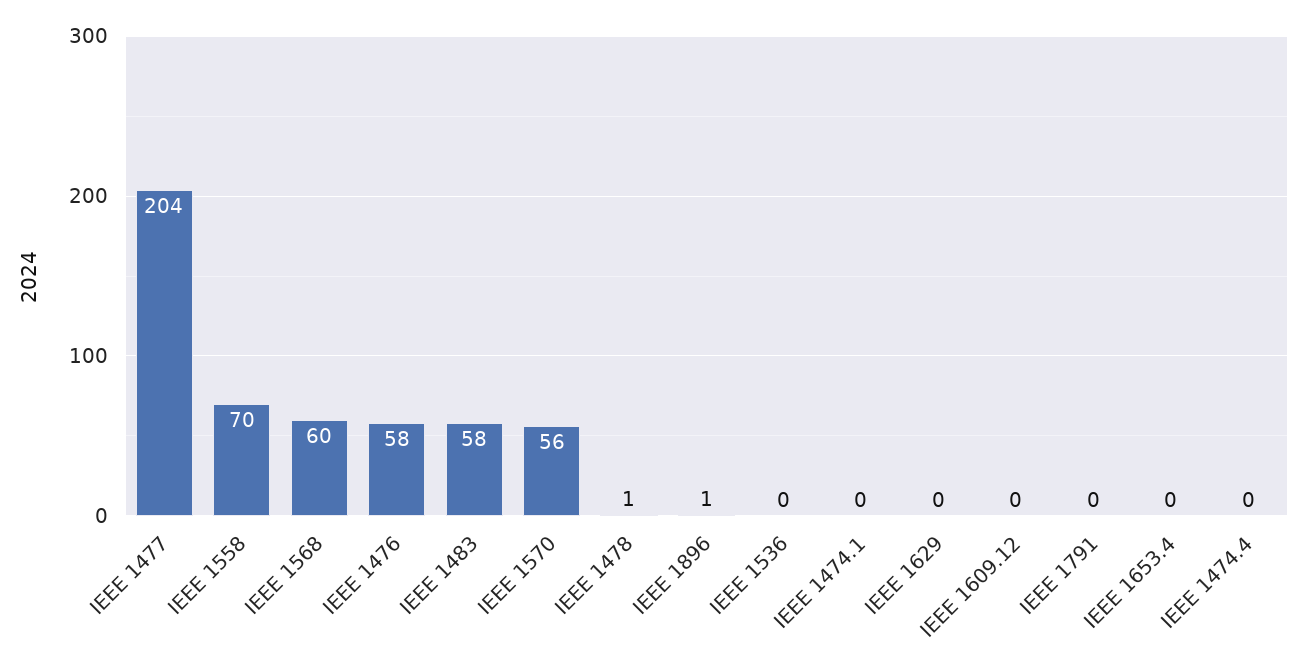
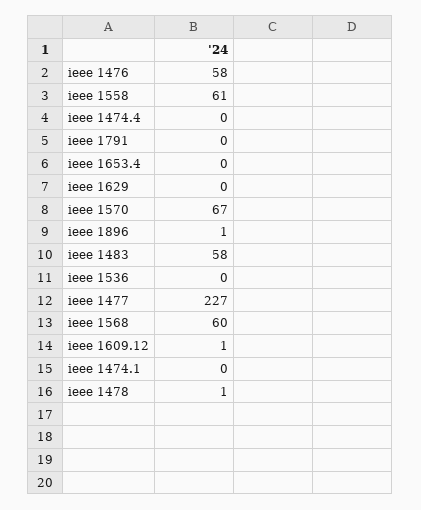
  {
-   "IEEE 1477": 204,
+   "IEEE 1477": 227,
-   "IEEE 1558": 70,
+   "IEEE 1558": 61,
    "IEEE 1568": 60,
    "IEEE 1476": 58,
    "IEEE 1483": 58,
-   "IEEE 1570": 56,
+   "IEEE 1570": 67,
    "IEEE 1478": 1,
    "IEEE 1896": 1,
    "IEEE 1536": 0,
    "IEEE 1474.1": 0,
    "IEEE 1629": 0,
-   "IEEE 1609.12": 0,
+   "IEEE 1609.12": 1,
    "IEEE 1791": 0,
    "IEEE 1653.4": 0,
    "IEEE 1474.4": 0
  }

